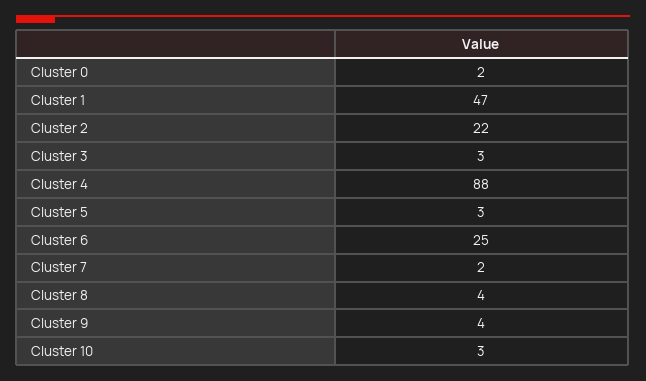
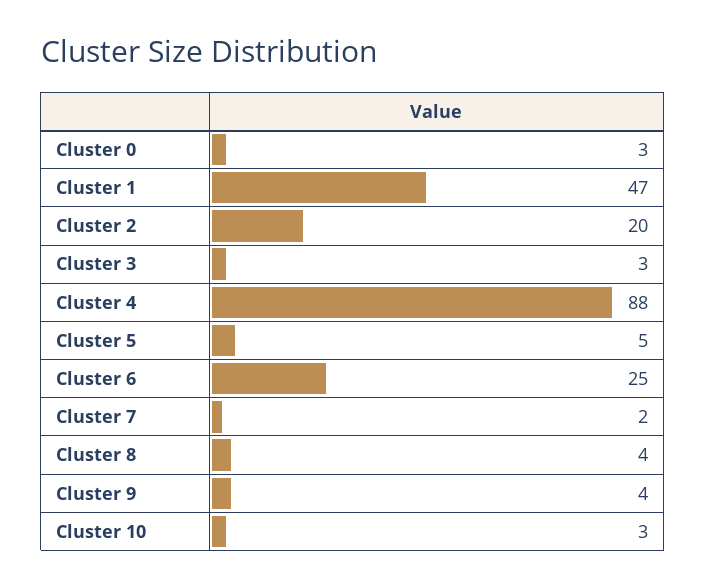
  {
-   "Cluster 0": 2,
+   "Cluster 0": 3,
    "Cluster 1": 47,
-   "Cluster 2": 22,
+   "Cluster 2": 20,
    "Cluster 3": 3,
    "Cluster 4": 88,
-   "Cluster 5": 3,
+   "Cluster 5": 5,
    "Cluster 6": 25,
    "Cluster 7": 2,
    "Cluster 8": 4,
    "Cluster 9": 4,
    "Cluster 10": 3
  }

